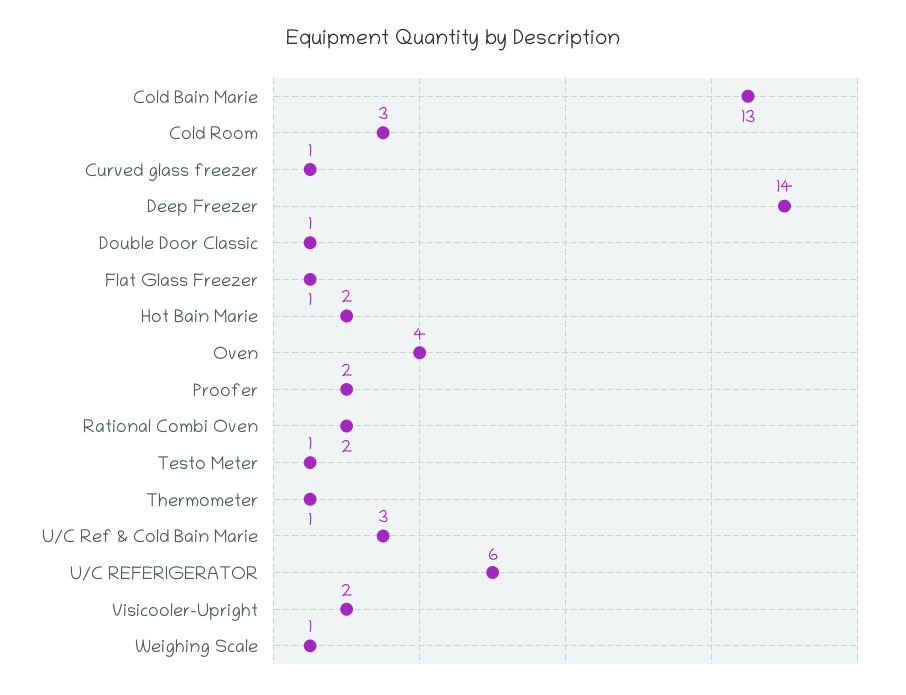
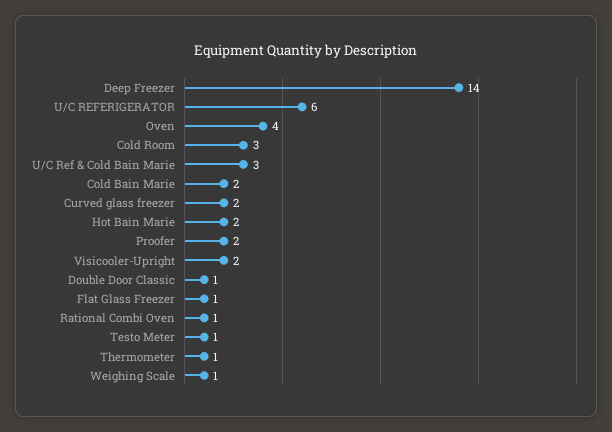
  {
-   "Cold Bain Marie": 13,
+   "Cold Bain Marie": 2,
    "Cold Room": 3,
-   "Curved glass freezer": 1,
+   "Curved glass freezer": 2,
    "Deep Freezer": 14,
    "Double Door Classic": 1,
    "Flat Glass Freezer": 1,
    "Hot Bain Marie": 2,
    "Oven": 4,
    "Proofer": 2,
-   "Rational Combi Oven": 2,
+   "Rational Combi Oven": 1,
    "Testo Meter": 1,
    "Thermometer": 1,
    "U/C Ref & Cold Bain Marie": 3,
    "U/C REFERIGERATOR": 6,
    "Visicooler-Upright": 2,
    "Weighing Scale": 1
  }

